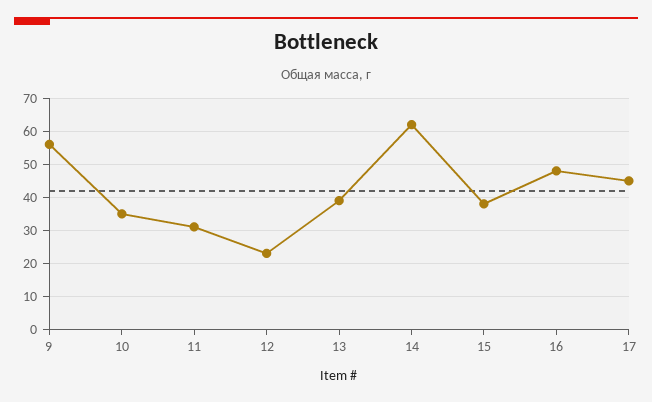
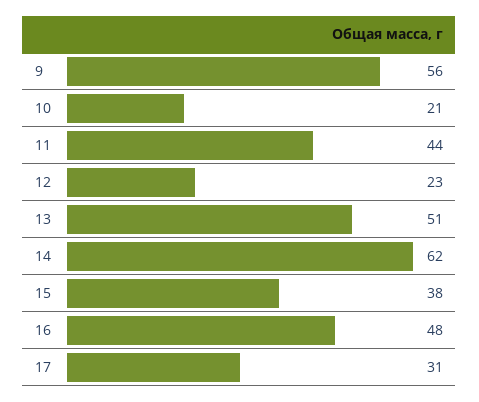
  {
    "9": 56,
-   "10": 35,
+   "10": 21,
-   "11": 30,
+   "11": 44,
    "12": 23,
-   "13": 40,
+   "13": 51,
    "14": 62,
    "15": 38,
    "16": 48,
-   "17": 45
+   "17": 31
  }

